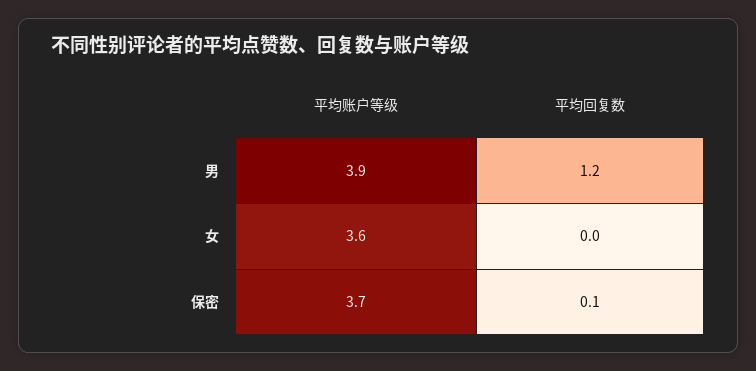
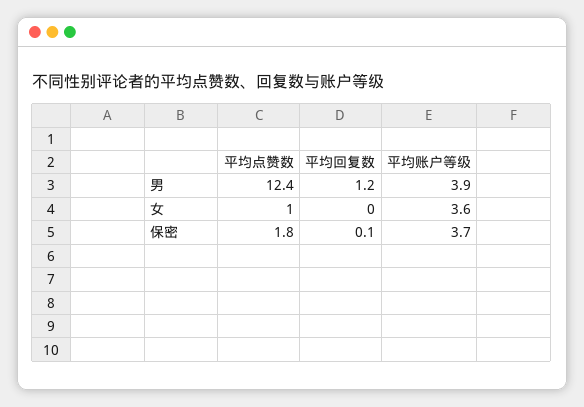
  {
    "平均账户等级": {
      "男": 3.9,
      "女": 3.6,
      "保密": 3.7
    },
    "平均回复数": {
      "男": 1.2,
      "女": 0,
      "保密": 0.1
-   }
+   },
+   "平均点赞数": {
+     "男": 12.4,
+     "女": 1,
+     "保密": 1.8
+   }
  }

